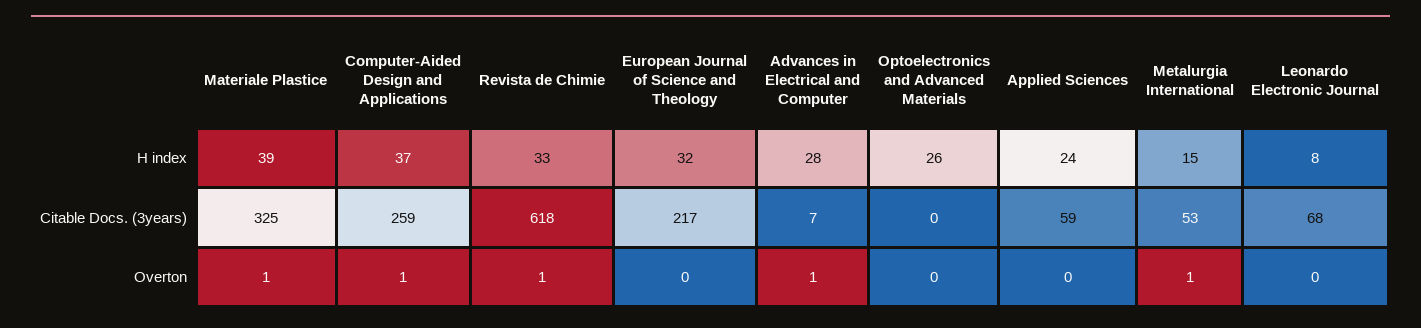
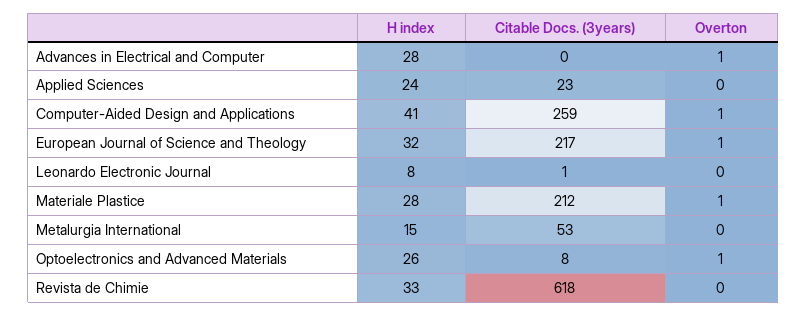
  {
    "Materiale Plastice": {
-     "H index": 39,
+     "H index": 28,
-     "Citable Docs. (3years)": 325,
+     "Citable Docs. (3years)": 212,
      "Overton": 1
    },
    "Computer-Aided Design and Applications": {
-     "H index": 37,
+     "H index": 41,
      "Citable Docs. (3years)": 259,
      "Overton": 1
    },
    "Revista de Chimie": {
      "H index": 33,
      "Citable Docs. (3years)": 618,
-     "Overton": 1
+     "Overton": 0
    },
    "European Journal of Science and Theology": {
      "H index": 32,
      "Citable Docs. (3years)": 217,
-     "Overton": 0
+     "Overton": 1
    },
    "Advances in Electrical and Computer": {
      "H index": 28,
-     "Citable Docs. (3years)": 7,
+     "Citable Docs. (3years)": 0,
      "Overton": 1
    },
    "Optoelectronics and Advanced Materials": {
      "H index": 26,
-     "Citable Docs. (3years)": 0,
+     "Citable Docs. (3years)": 8,
-     "Overton": 0
+     "Overton": 1
    },
    "Applied Sciences": {
      "H index": 24,
-     "Citable Docs. (3years)": 59,
+     "Citable Docs. (3years)": 23,
      "Overton": 0
    },
    "Metalurgia International": {
      "H index": 15,
      "Citable Docs. (3years)": 53,
-     "Overton": 1
+     "Overton": 0
    },
    "Leonardo Electronic Journal": {
      "H index": 8,
-     "Citable Docs. (3years)": 68,
+     "Citable Docs. (3years)": 1,
      "Overton": 0
    }
  }

